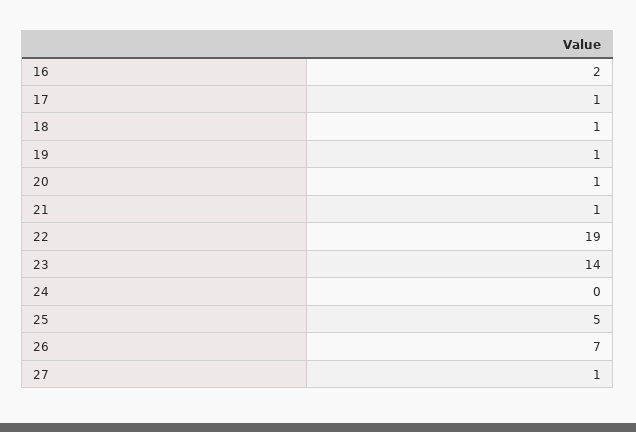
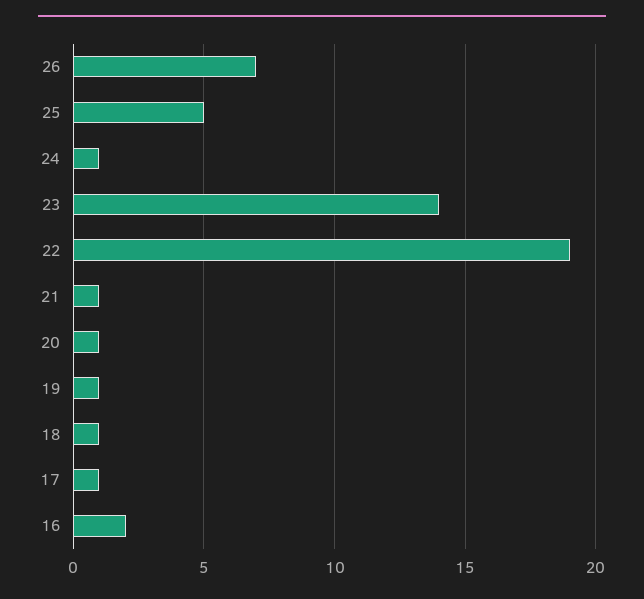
  {
    "16": 2,
    "17": 1,
    "18": 1,
    "19": 1,
    "20": 1,
    "21": 1,
    "22": 19,
    "23": 14,
-   "24": 0,
+   "24": 1,
    "25": 5,
-   "26": 7,
+   "26": 7
-   "27": 1
  }

